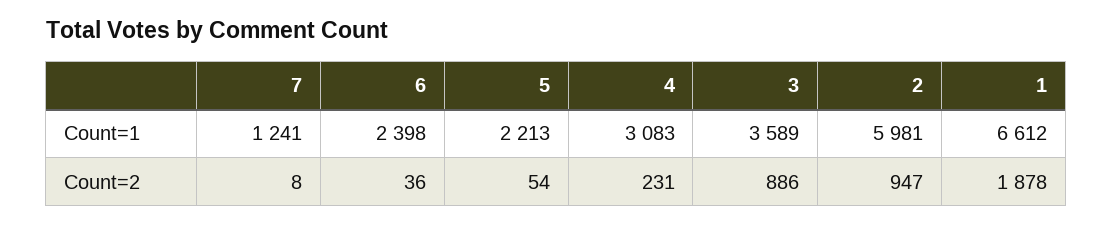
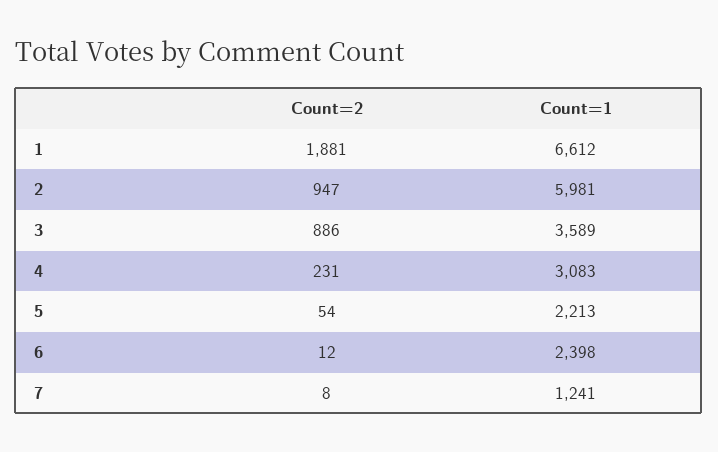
  {
    "7": {
      "Count=1": 1241,
      "Count=2": 8
    },
    "6": {
      "Count=1": 2398,
-     "Count=2": 36
+     "Count=2": 12
    },
    "5": {
      "Count=1": 2213,
      "Count=2": 54
    },
    "4": {
      "Count=1": 3083,
      "Count=2": 231
    },
    "3": {
      "Count=1": 3589,
      "Count=2": 886
    },
    "2": {
      "Count=1": 5981,
      "Count=2": 947
    },
    "1": {
      "Count=1": 6612,
-     "Count=2": 1878
+     "Count=2": 1881
    }
  }

